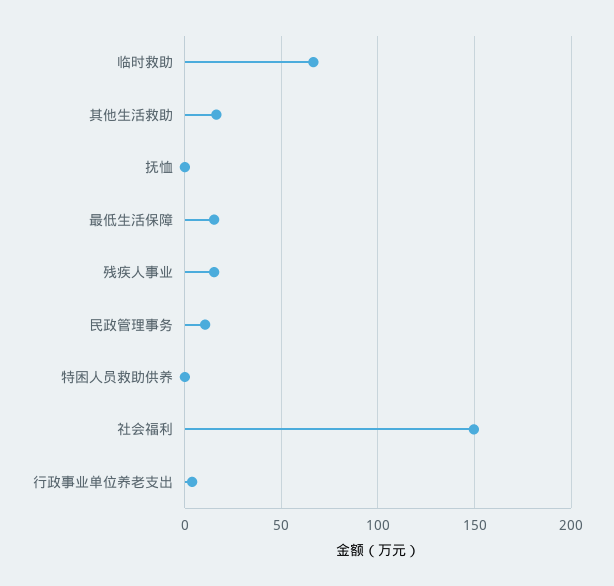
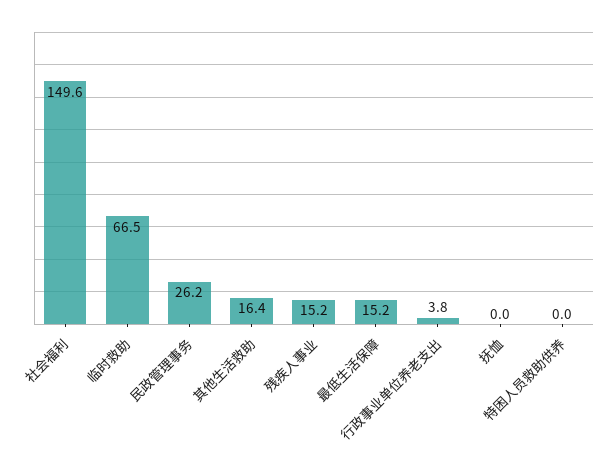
  {
    "临时救助": 66.5,
    "其他生活救助": 16.4,
    "抚恤": 0,
    "最低生活保障": 15.2,
    "残疾人事业": 15.2,
-   "民政管理事务": 10,
+   "民政管理事务": 26.2,
    "特困人员救助供养": 0,
    "社会福利": 149.6,
    "行政事业单位养老支出": 3.8
  }

